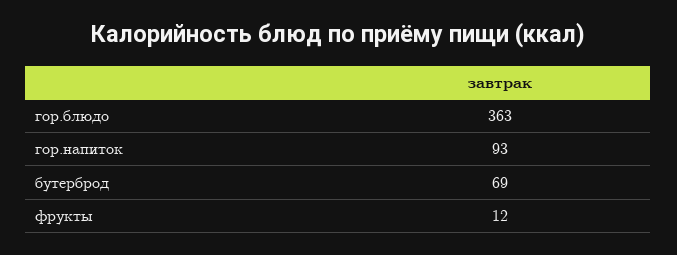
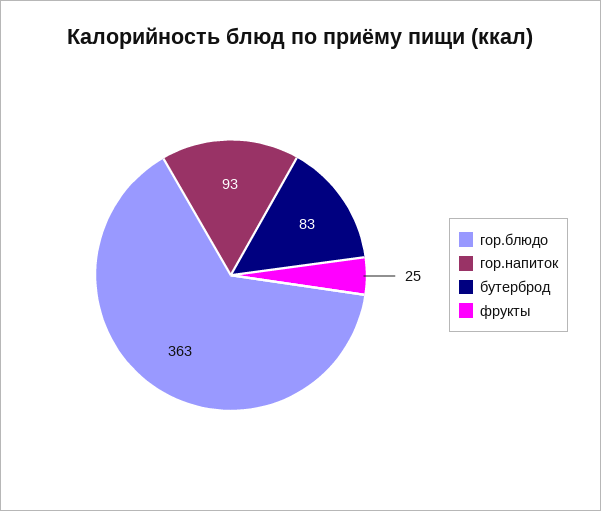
  {
    "гор.блюдо": 363,
    "гор.напиток": 93,
-   "бутерброд": 69,
+   "бутерброд": 83,
-   "фрукты": 12
+   "фрукты": 25
  }

